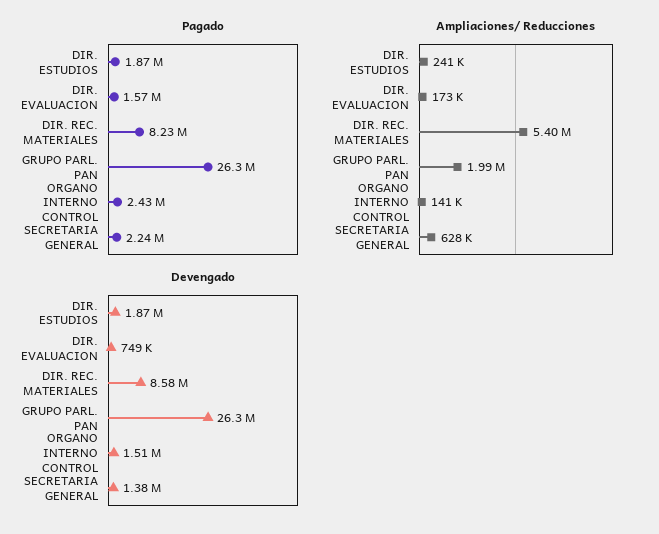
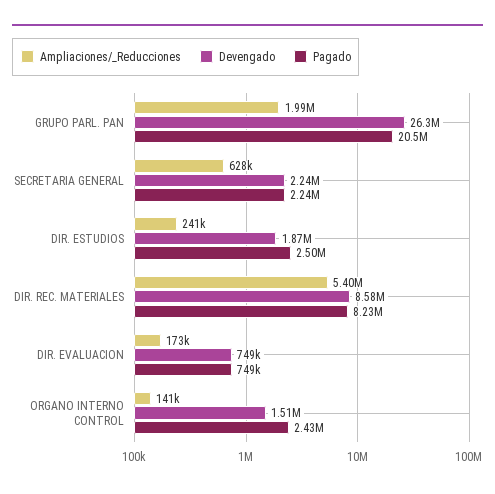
  {
    "Pagado": {
-     "DIR. ESTUDIOS": 1870000,
+     "DIR. ESTUDIOS": 2500000,
-     "DIR. EVALUACION": 1570000,
+     "DIR. EVALUACION": 749000,
      "DIR. REC. MATERIALES": 8230000,
-     "GRUPO PARL. PAN": 26300000,
+     "GRUPO PARL. PAN": 20500000,
      "ORGANO INTERNO CONTROL": 2430000,
      "SECRETARIA GENERAL": 2240000
    },
    "Ampliaciones/ Reducciones": {
      "DIR. ESTUDIOS": 241000,
      "DIR. EVALUACION": 173000,
      "DIR. REC. MATERIALES": 5400000,
      "GRUPO PARL. PAN": 1990000,
      "ORGANO INTERNO CONTROL": 141000,
      "SECRETARIA GENERAL": 628000
    },
    "Devengado": {
      "DIR. ESTUDIOS": 1870000,
      "DIR. EVALUACION": 749000,
      "DIR. REC. MATERIALES": 8580000,
      "GRUPO PARL. PAN": 26300000,
      "ORGANO INTERNO CONTROL": 1510000,
-     "SECRETARIA GENERAL": 1380000
+     "SECRETARIA GENERAL": 2240000
    }
  }

